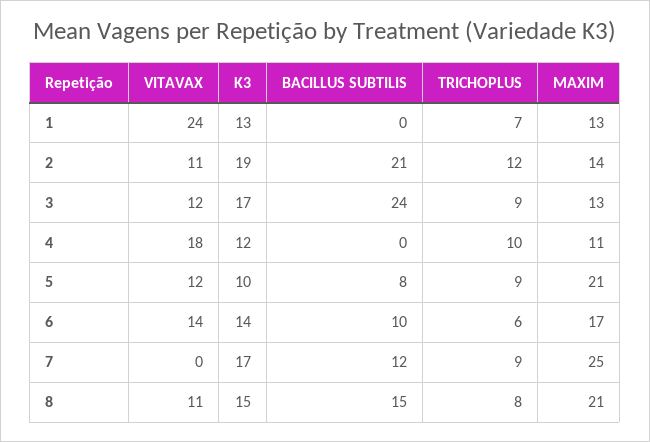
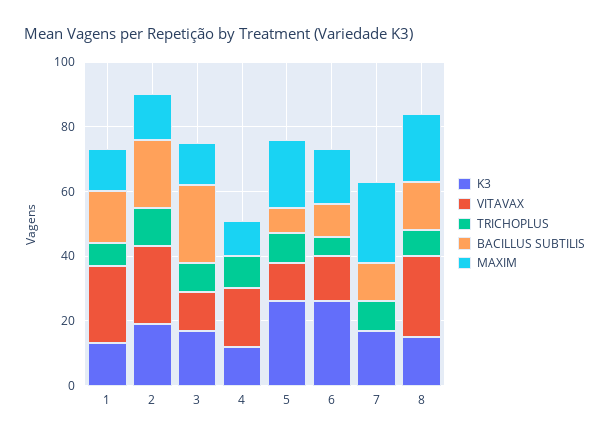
  {
    "VITAVAX": {
      "1": 24,
-     "2": 11,
+     "2": 25,
      "3": 12,
      "4": 18,
      "5": 12,
      "6": 14,
      "7": 0,
-     "8": 11
+     "8": 25
    },
    "K3": {
      "1": 13,
      "2": 19,
      "3": 17,
      "4": 12,
-     "5": 10,
+     "5": 25,
-     "6": 14,
+     "6": 25,
      "7": 17,
      "8": 15
    },
    "BACILLUS SUBTILIS": {
-     "1": 0,
+     "1": 15,
      "2": 21,
      "3": 24,
      "4": 0,
      "5": 8,
      "6": 10,
      "7": 12,
      "8": 15
    },
    "TRICHOPLUS": {
      "1": 7,
      "2": 12,
      "3": 9,
      "4": 10,
      "5": 9,
      "6": 6,
      "7": 9,
      "8": 8
    },
    "MAXIM": {
      "1": 13,
      "2": 14,
      "3": 13,
      "4": 11,
      "5": 21,
      "6": 17,
      "7": 25,
      "8": 21
    }
  }

